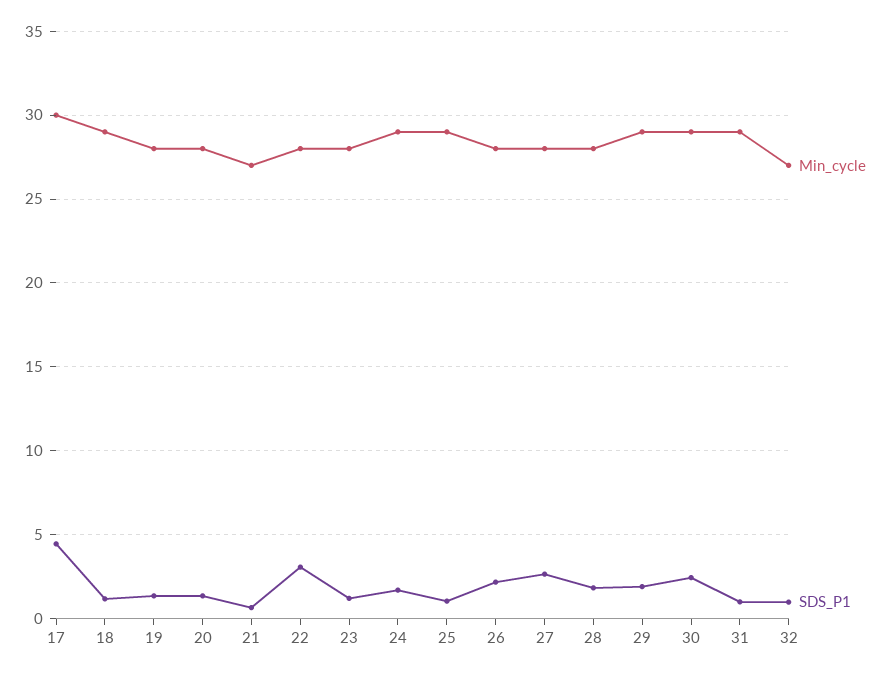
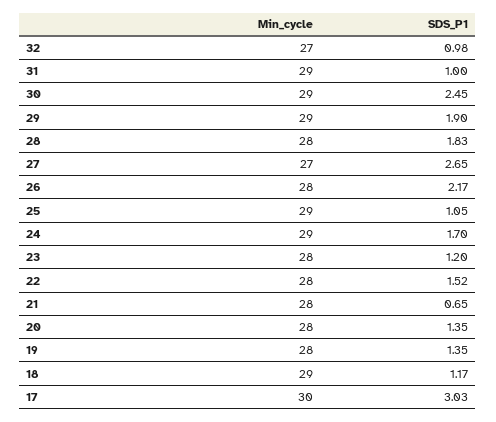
  {
    "Min_cycle": {
      "17": 30,
      "18": 29,
      "19": 28,
      "20": 28,
-     "21": 27,
+     "21": 28,
      "22": 28,
      "23": 28,
      "24": 29,
      "25": 29,
      "26": 28,
-     "27": 28,
+     "27": 27,
      "28": 28,
      "29": 29,
      "30": 29,
      "31": 29,
      "32": 27
    },
    "SDS_P1": {
-     "17": 4.5,
+     "17": 3.03,
      "18": 1.17,
      "19": 1.35,
      "20": 1.35,
      "21": 0.65,
-     "22": 3,
+     "22": 1.52,
      "23": 1.2,
      "24": 1.7,
      "25": 1.05,
      "26": 2.17,
      "27": 2.65,
      "28": 1.83,
      "29": 1.9,
      "30": 2.45,
      "31": 1,
      "32": 0.98
    }
  }

